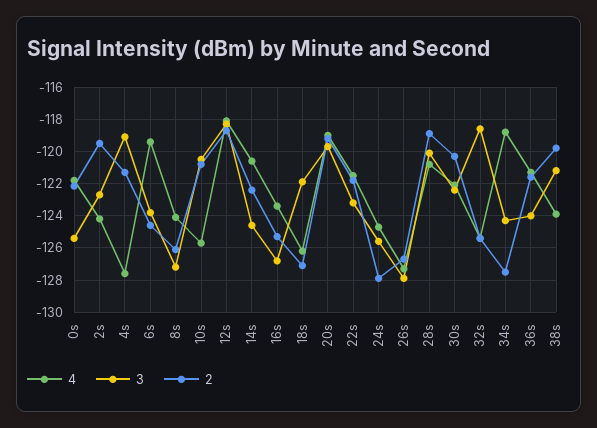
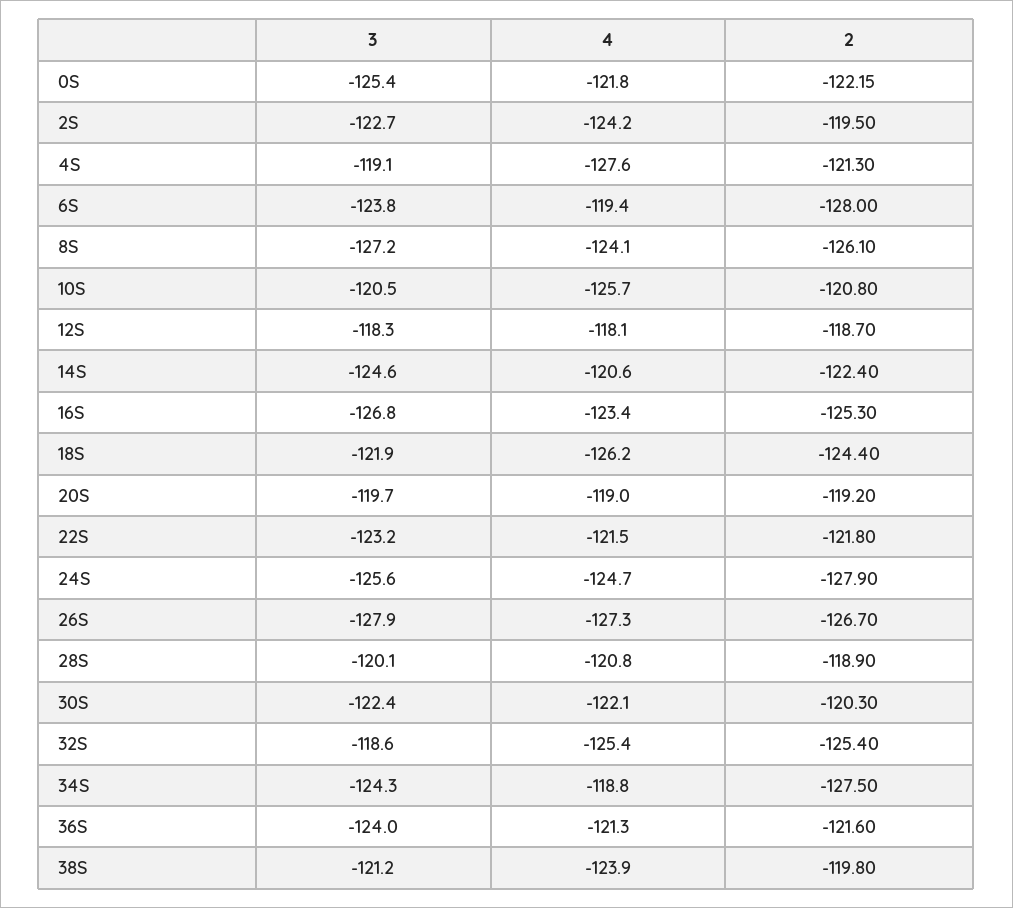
  {
    "4": {
      "0s": -121.8,
      "2s": -124.2,
      "4s": -127.6,
      "6s": -119.4,
      "8s": -124.1,
      "10s": -125.7,
      "12s": -118.1,
      "14s": -120.6,
      "16s": -123.4,
      "18s": -126.2,
      "20s": -119,
      "22s": -121.5,
      "24s": -124.7,
      "26s": -127.3,
      "28s": -120.8,
      "30s": -122.1,
      "32s": -125.4,
      "34s": -118.8,
      "36s": -121.3,
      "38s": -123.9
    },
    "3": {
      "0s": -125.4,
      "2s": -122.7,
      "4s": -119.1,
      "6s": -123.8,
      "8s": -127.2,
      "10s": -120.5,
      "12s": -118.3,
      "14s": -124.6,
      "16s": -126.8,
      "18s": -121.9,
      "20s": -119.7,
      "22s": -123.2,
      "24s": -125.6,
      "26s": -127.9,
      "28s": -120.1,
      "30s": -122.4,
      "32s": -118.6,
      "34s": -124.3,
      "36s": -124,
      "38s": -121.2
    },
    "2": {
      "0s": -122.15,
      "2s": -119.5,
      "4s": -121.3,
-     "6s": -124.5,
+     "6s": -128,
      "8s": -126.1,
      "10s": -120.8,
      "12s": -118.7,
      "14s": -122.4,
      "16s": -125.3,
-     "18s": -127,
+     "18s": -124.4,
      "20s": -119.2,
      "22s": -121.8,
      "24s": -127.9,
      "26s": -126.7,
      "28s": -118.9,
      "30s": -120.3,
      "32s": -125.4,
      "34s": -127.5,
      "36s": -121.6,
      "38s": -119.8
    }
  }

